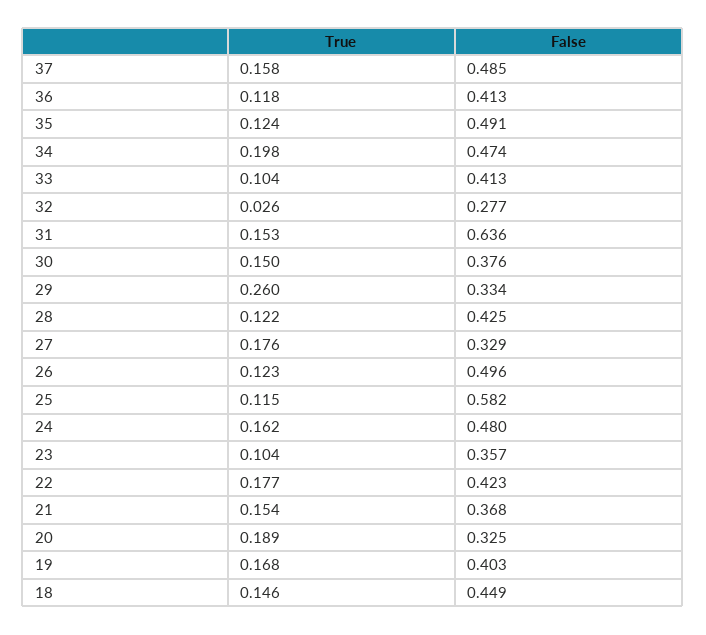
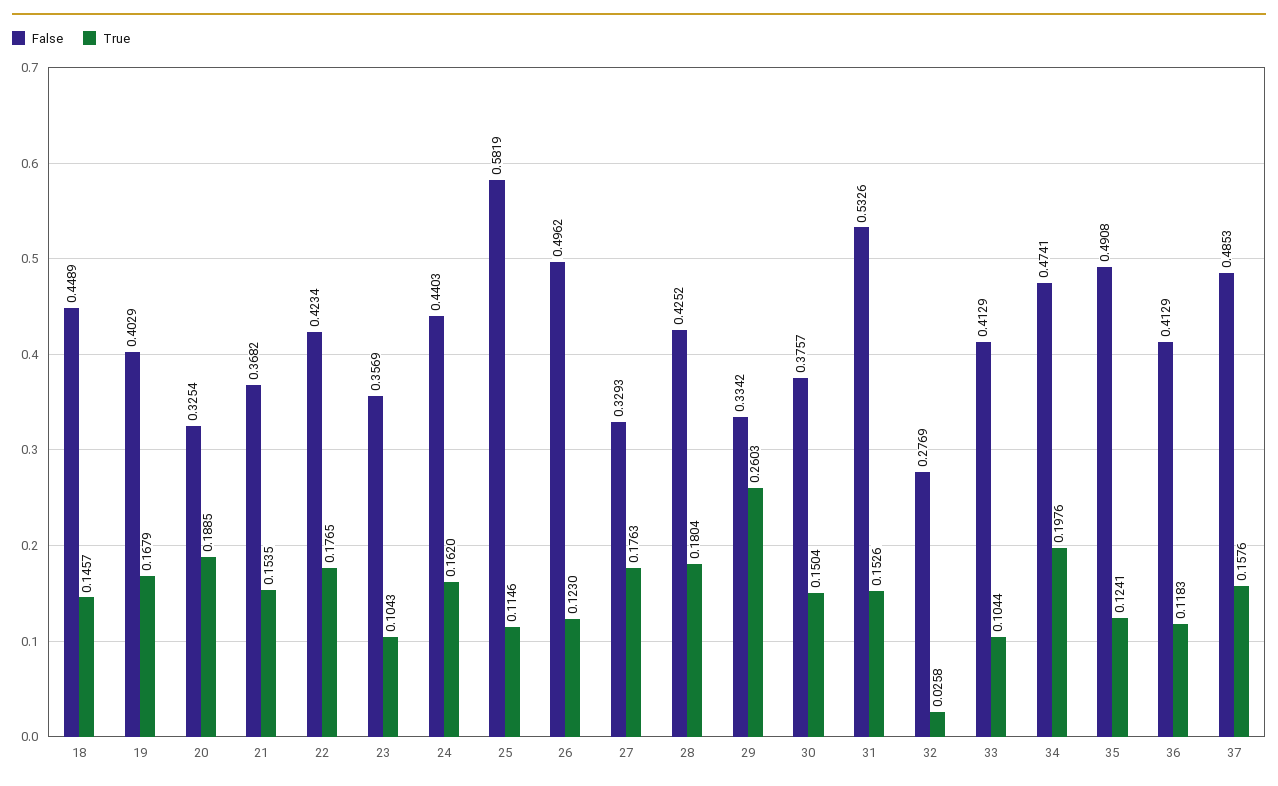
  {
    "True": {
      "37": 0.1576,
      "36": 0.1183,
      "35": 0.1241,
      "34": 0.1976,
      "33": 0.1044,
      "32": 0.0258,
      "31": 0.1526,
      "30": 0.1504,
      "29": 0.2603,
-     "28": 0.122,
+     "28": 0.1804,
      "27": 0.1763,
      "26": 0.123,
      "25": 0.1146,
      "24": 0.162,
      "23": 0.1043,
      "22": 0.1765,
      "21": 0.1535,
      "20": 0.1885,
      "19": 0.1679,
      "18": 0.1457
    },
    "False": {
      "37": 0.4853,
      "36": 0.4129,
      "35": 0.4908,
      "34": 0.4741,
      "33": 0.4129,
      "32": 0.2769,
-     "31": 0.636,
+     "31": 0.5326,
      "30": 0.3757,
      "29": 0.3342,
      "28": 0.4252,
      "27": 0.3293,
      "26": 0.4962,
      "25": 0.5819,
-     "24": 0.48,
+     "24": 0.4403,
      "23": 0.3569,
      "22": 0.4234,
      "21": 0.3682,
      "20": 0.3254,
      "19": 0.4029,
      "18": 0.4489
    }
  }

